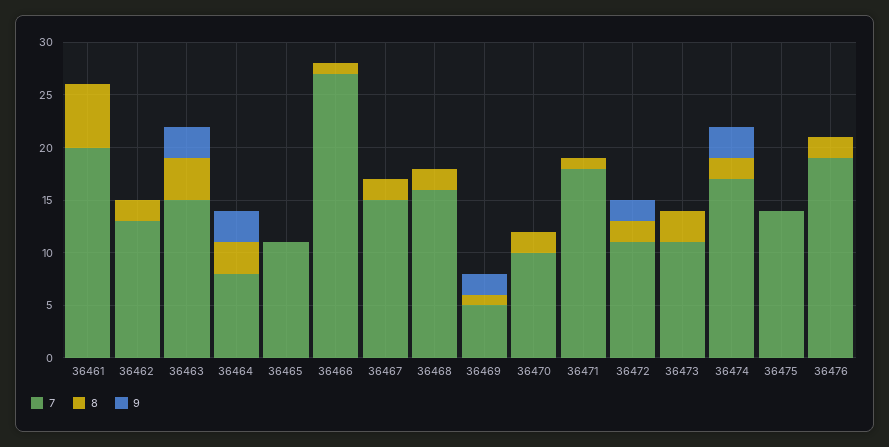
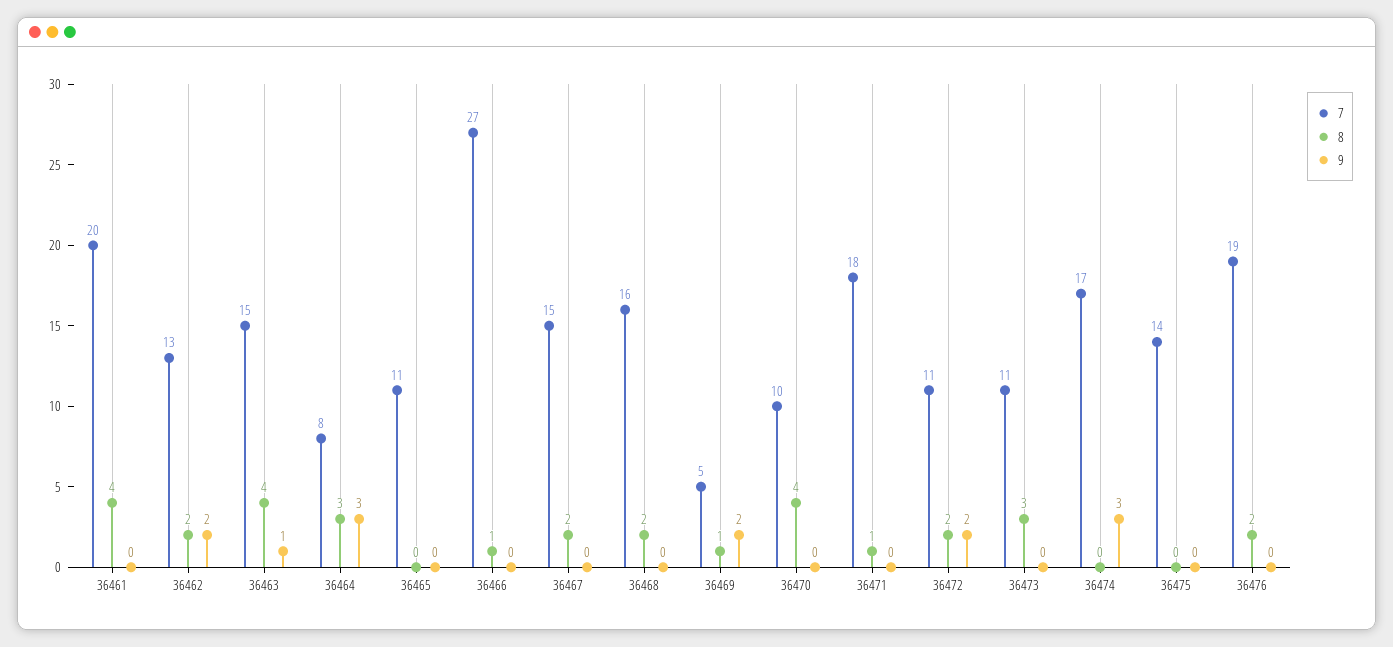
  {
    "7": {
      "36461": 20,
      "36462": 13,
      "36463": 15,
      "36464": 8,
      "36465": 11,
      "36466": 27,
      "36467": 15,
      "36468": 16,
      "36469": 5,
      "36470": 10,
      "36471": 18,
      "36472": 11,
      "36473": 11,
      "36474": 17,
      "36475": 14,
      "36476": 19
    },
    "8": {
-     "36461": 6,
+     "36461": 4,
      "36462": 2,
      "36463": 4,
      "36464": 3,
      "36465": 0,
      "36466": 1,
      "36467": 2,
      "36468": 2,
      "36469": 1,
-     "36470": 2,
+     "36470": 4,
      "36471": 1,
      "36472": 2,
      "36473": 3,
-     "36474": 2,
+     "36474": 0,
      "36475": 0,
      "36476": 2
    },
    "9": {
      "36461": 0,
-     "36462": 0,
+     "36462": 2,
-     "36463": 3,
+     "36463": 1,
      "36464": 3,
      "36465": 0,
      "36466": 0,
      "36467": 0,
      "36468": 0,
      "36469": 2,
      "36470": 0,
      "36471": 0,
      "36472": 2,
      "36473": 0,
      "36474": 3,
      "36475": 0,
      "36476": 0
    }
  }

